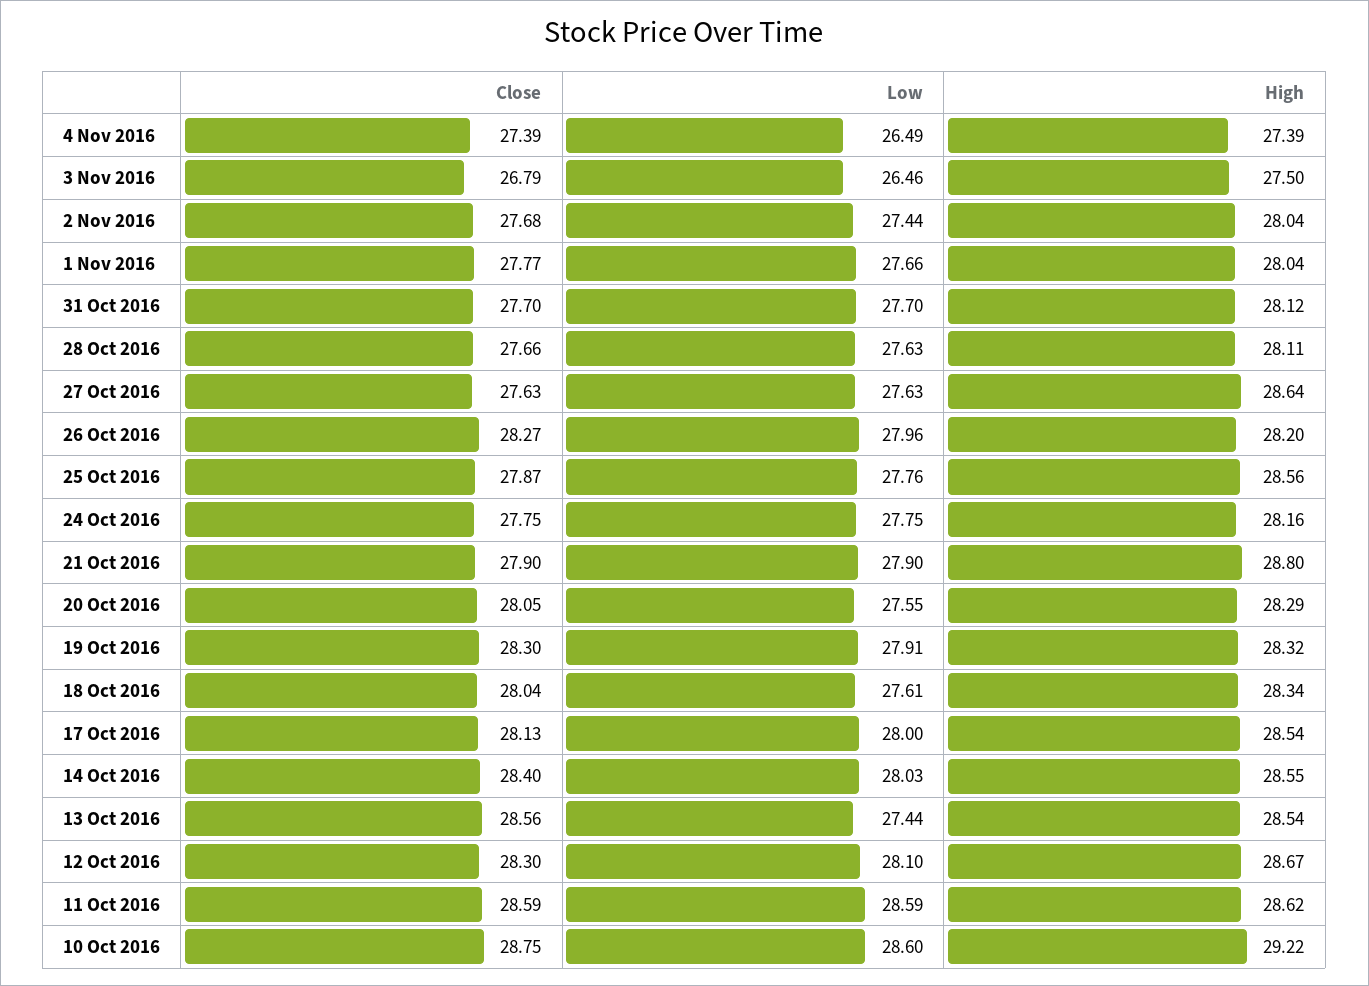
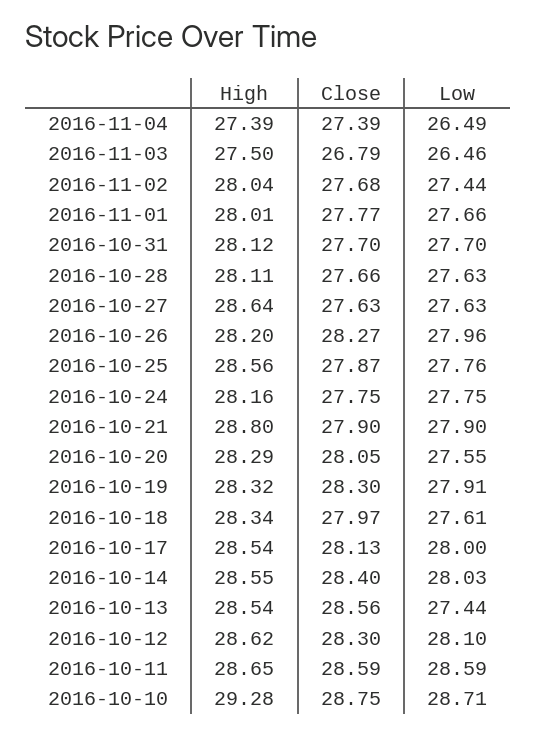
  {
    "Close": {
      "4 Nov 2016": 27.39,
      "3 Nov 2016": 26.79,
      "2 Nov 2016": 27.68,
      "1 Nov 2016": 27.77,
      "31 Oct 2016": 27.7,
      "28 Oct 2016": 27.66,
      "27 Oct 2016": 27.63,
      "26 Oct 2016": 28.27,
      "25 Oct 2016": 27.87,
      "24 Oct 2016": 27.75,
      "21 Oct 2016": 27.9,
      "20 Oct 2016": 28.05,
      "19 Oct 2016": 28.3,
-     "18 Oct 2016": 28.04,
+     "18 Oct 2016": 27.97,
      "17 Oct 2016": 28.13,
      "14 Oct 2016": 28.4,
      "13 Oct 2016": 28.56,
      "12 Oct 2016": 28.3,
      "11 Oct 2016": 28.59,
      "10 Oct 2016": 28.75
    },
    "Low": {
      "4 Nov 2016": 26.49,
      "3 Nov 2016": 26.46,
      "2 Nov 2016": 27.44,
      "1 Nov 2016": 27.66,
      "31 Oct 2016": 27.7,
      "28 Oct 2016": 27.63,
      "27 Oct 2016": 27.63,
      "26 Oct 2016": 27.96,
      "25 Oct 2016": 27.76,
      "24 Oct 2016": 27.75,
      "21 Oct 2016": 27.9,
      "20 Oct 2016": 27.55,
      "19 Oct 2016": 27.91,
      "18 Oct 2016": 27.61,
      "17 Oct 2016": 28,
      "14 Oct 2016": 28.03,
      "13 Oct 2016": 27.44,
      "12 Oct 2016": 28.1,
      "11 Oct 2016": 28.59,
-     "10 Oct 2016": 28.6
+     "10 Oct 2016": 28.71
    },
    "High": {
      "4 Nov 2016": 27.39,
      "3 Nov 2016": 27.5,
      "2 Nov 2016": 28.04,
-     "1 Nov 2016": 28.04,
+     "1 Nov 2016": 28.01,
      "31 Oct 2016": 28.12,
      "28 Oct 2016": 28.11,
      "27 Oct 2016": 28.64,
      "26 Oct 2016": 28.2,
      "25 Oct 2016": 28.56,
      "24 Oct 2016": 28.16,
      "21 Oct 2016": 28.8,
      "20 Oct 2016": 28.29,
      "19 Oct 2016": 28.32,
      "18 Oct 2016": 28.34,
      "17 Oct 2016": 28.54,
      "14 Oct 2016": 28.55,
      "13 Oct 2016": 28.54,
-     "12 Oct 2016": 28.67,
+     "12 Oct 2016": 28.62,
-     "11 Oct 2016": 28.62,
+     "11 Oct 2016": 28.65,
-     "10 Oct 2016": 29.22
+     "10 Oct 2016": 29.28
    }
  }

